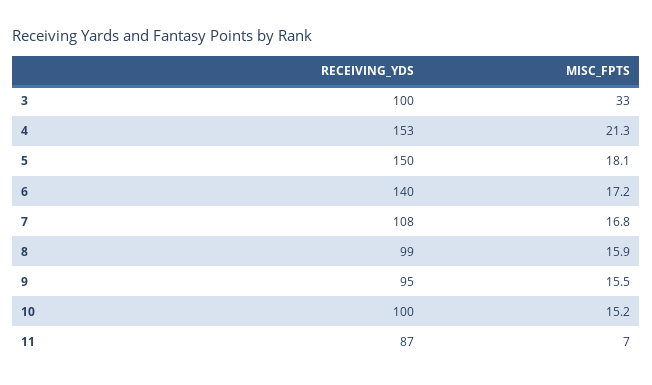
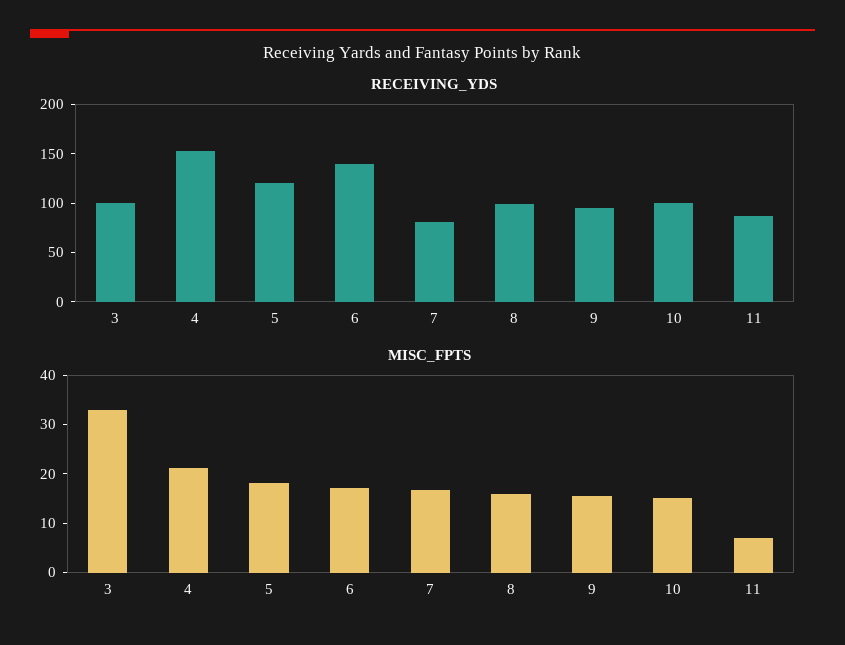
  {
    "RECEIVING_YDS": {
      "3": 100,
      "4": 153,
-     "5": 150,
+     "5": 120,
      "6": 140,
-     "7": 108,
+     "7": 80,
      "8": 99,
      "9": 95,
      "10": 100,
      "11": 87
    },
    "MISC_FPTS": {
      "3": 33,
      "4": 21.3,
      "5": 18.1,
      "6": 17.2,
      "7": 16.8,
      "8": 15.9,
      "9": 15.5,
      "10": 15.2,
      "11": 7
    }
  }

